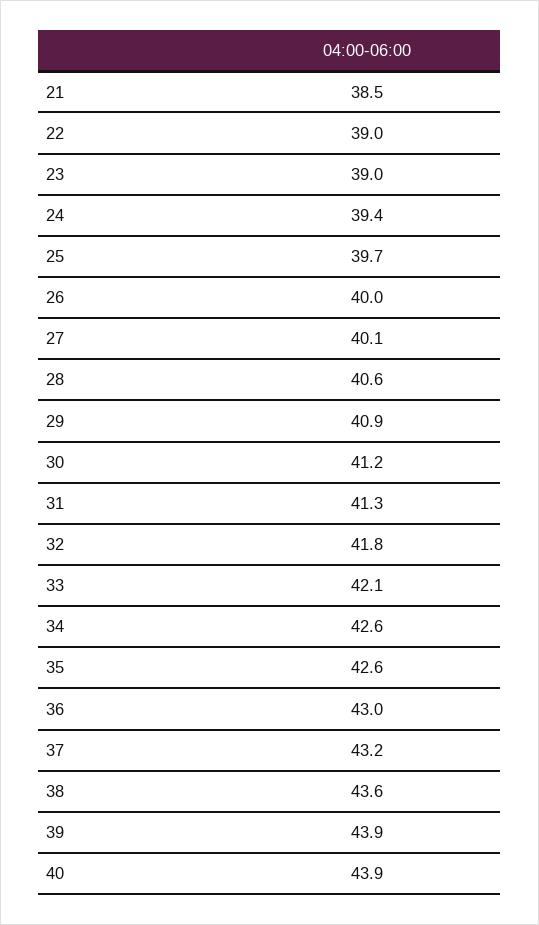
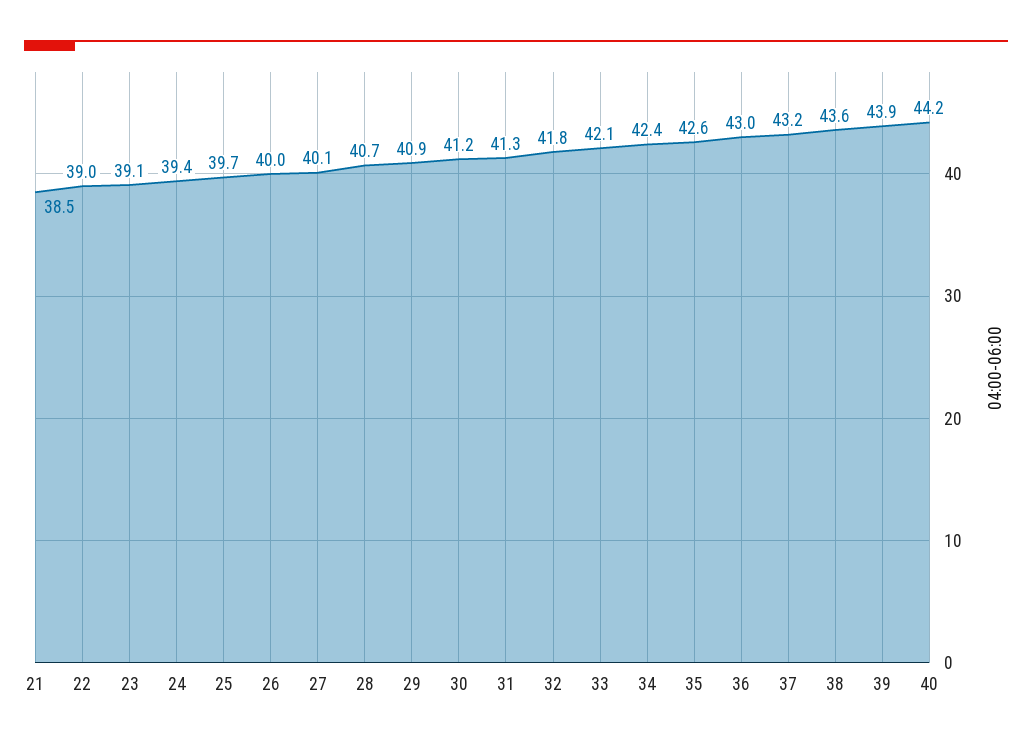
  {
    "21": 38.5,
    "22": 39,
-   "23": 39,
+   "23": 39.1,
    "24": 39.4,
    "25": 39.7,
    "26": 40,
    "27": 40.1,
-   "28": 40.6,
+   "28": 40.7,
    "29": 40.9,
    "30": 41.2,
    "31": 41.3,
    "32": 41.8,
    "33": 42.1,
-   "34": 42.6,
+   "34": 42.4,
    "35": 42.6,
    "36": 43,
    "37": 43.2,
    "38": 43.6,
    "39": 43.9,
-   "40": 43.9
+   "40": 44.2
  }

